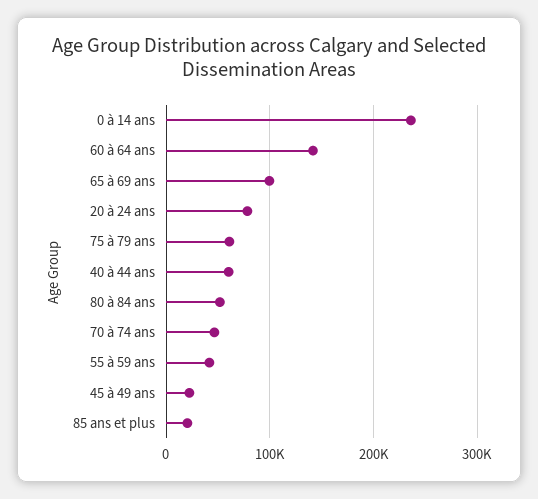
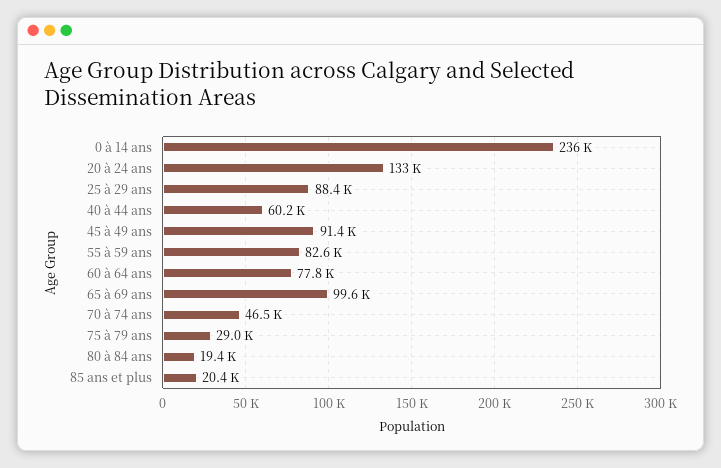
  {
    "0 à 14 ans": 236000,
-   "60 à 64 ans": 140000,
+   "60 à 64 ans": 77800,
    "65 à 69 ans": 99600,
-   "20 à 24 ans": 80000,
+   "20 à 24 ans": 133000,
-   "75 à 79 ans": 60000,
+   "75 à 79 ans": 29000,
    "40 à 44 ans": 60200,
-   "80 à 84 ans": 50000,
+   "80 à 84 ans": 19400,
    "70 à 74 ans": 46500,
-   "55 à 59 ans": 40000,
+   "55 à 59 ans": 82600,
-   "45 à 49 ans": 20000,
+   "45 à 49 ans": 91400,
-   "85 ans et plus": 20400
+   "85 ans et plus": 20400,
+   "25 à 29 ans": 88400
  }

